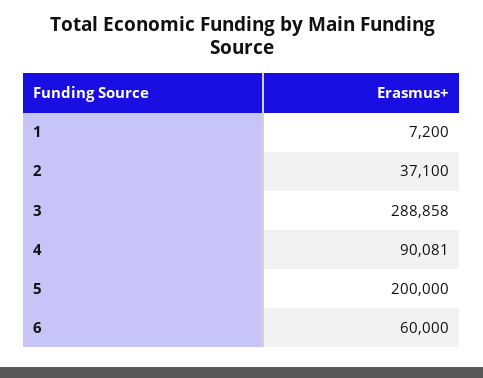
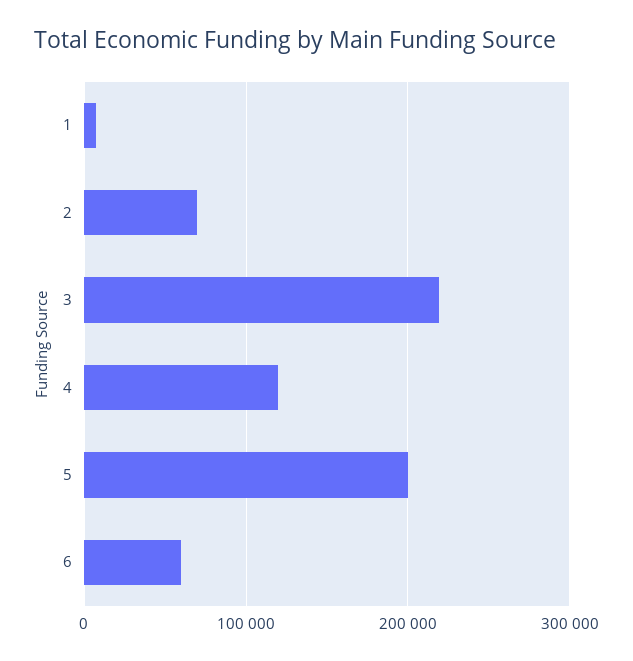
  {
    "1": 7200,
-   "2": 37100,
+   "2": 70000,
-   "3": 288858,
+   "3": 220000,
-   "4": 90081,
+   "4": 120000,
    "5": 200000,
    "6": 60000
  }

